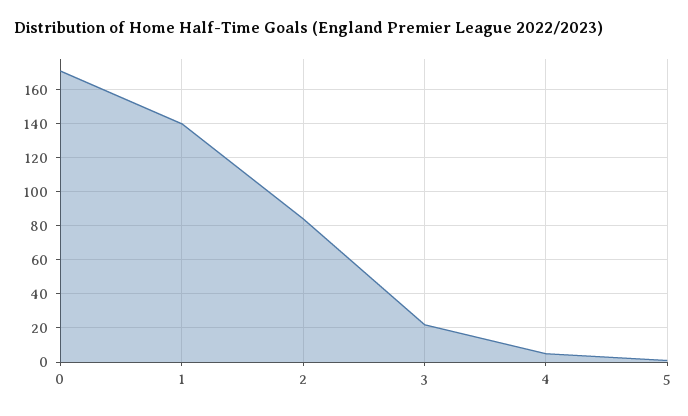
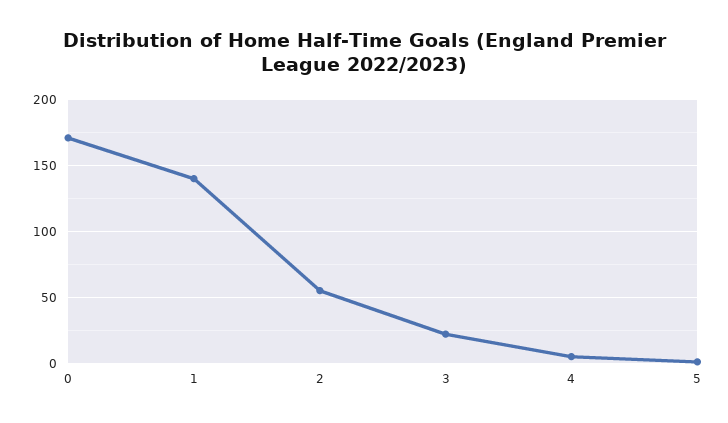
  {
    "0": 170,
    "1": 140,
-   "2": 85,
+   "2": 55,
    "3": 20,
    "4": 5,
    "5": 0
  }

